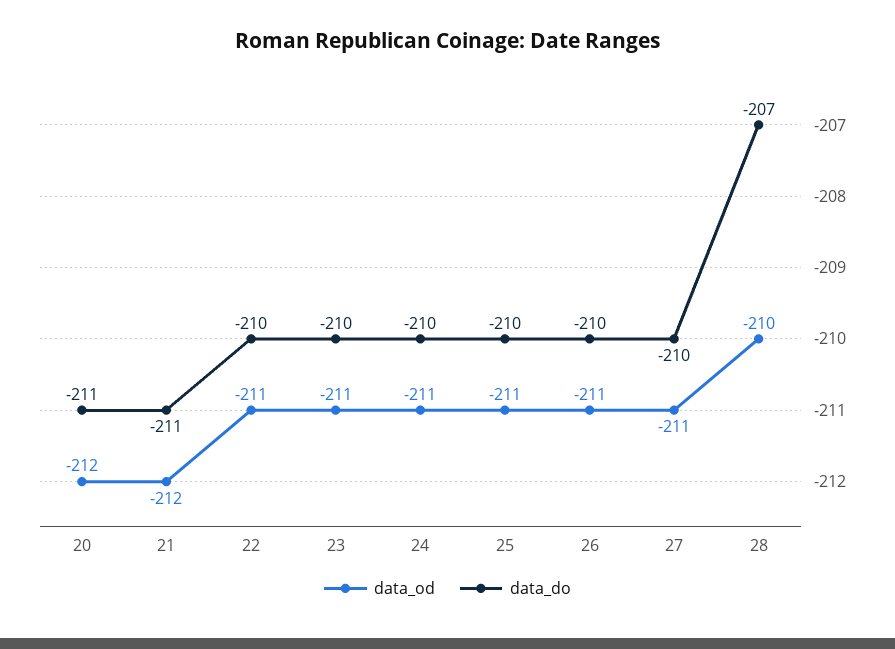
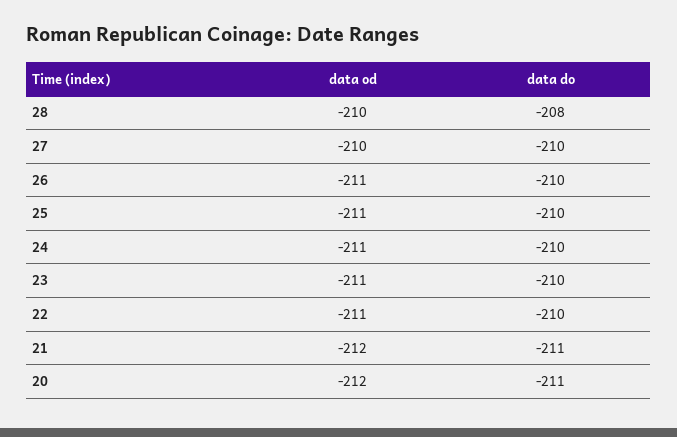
  {
    "data_od": {
      "20": -212,
      "21": -212,
      "22": -211,
      "23": -211,
      "24": -211,
      "25": -211,
      "26": -211,
-     "27": -211,
+     "27": -210,
      "28": -210
    },
    "data_do": {
      "20": -211,
      "21": -211,
      "22": -210,
      "23": -210,
      "24": -210,
      "25": -210,
      "26": -210,
      "27": -210,
-     "28": -207
+     "28": -208
    }
  }

